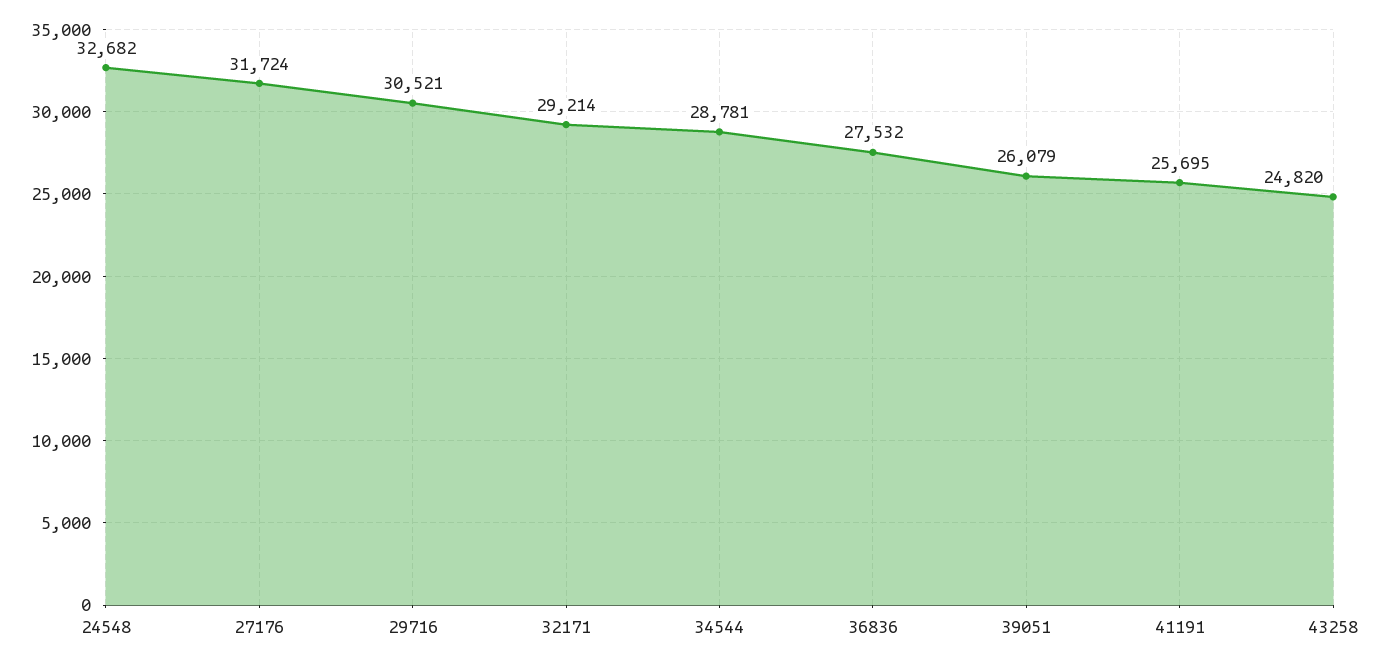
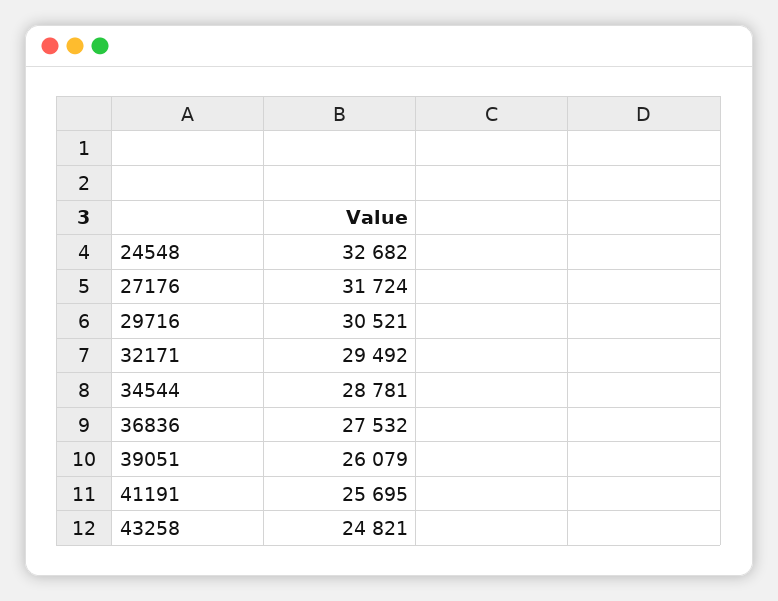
  {
    "24548": 32682,
    "27176": 31724,
    "29716": 30521,
-   "32171": 29214,
+   "32171": 29492,
    "34544": 28781,
    "36836": 27532,
    "39051": 26079,
    "41191": 25695,
-   "43258": 24820
+   "43258": 24821
  }

